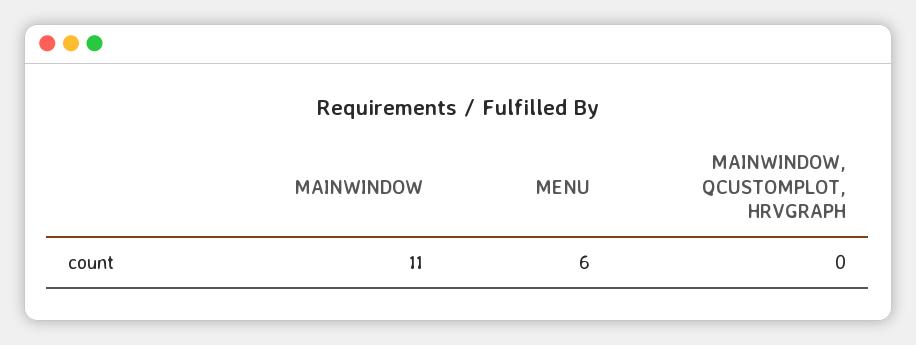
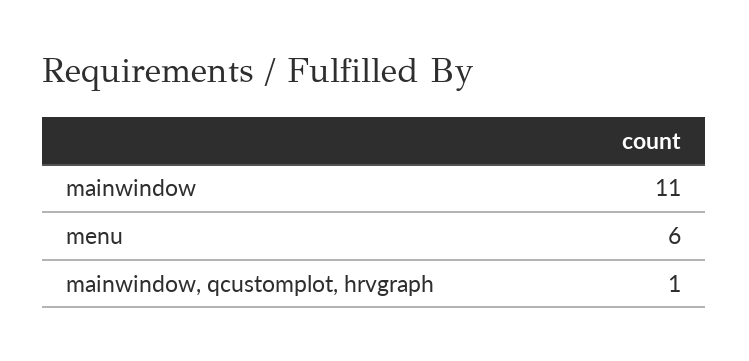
  {
    "MAINWINDOW": 11,
    "MENU": 6,
-   "MAINWINDOW, QCUSTOMPLOT, HRVGRAPH": 0
+   "MAINWINDOW, QCUSTOMPLOT, HRVGRAPH": 1
  }

